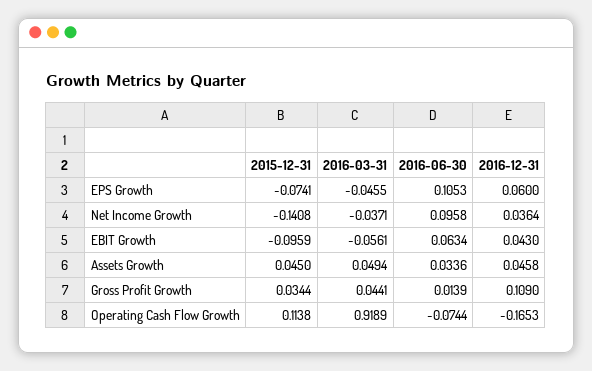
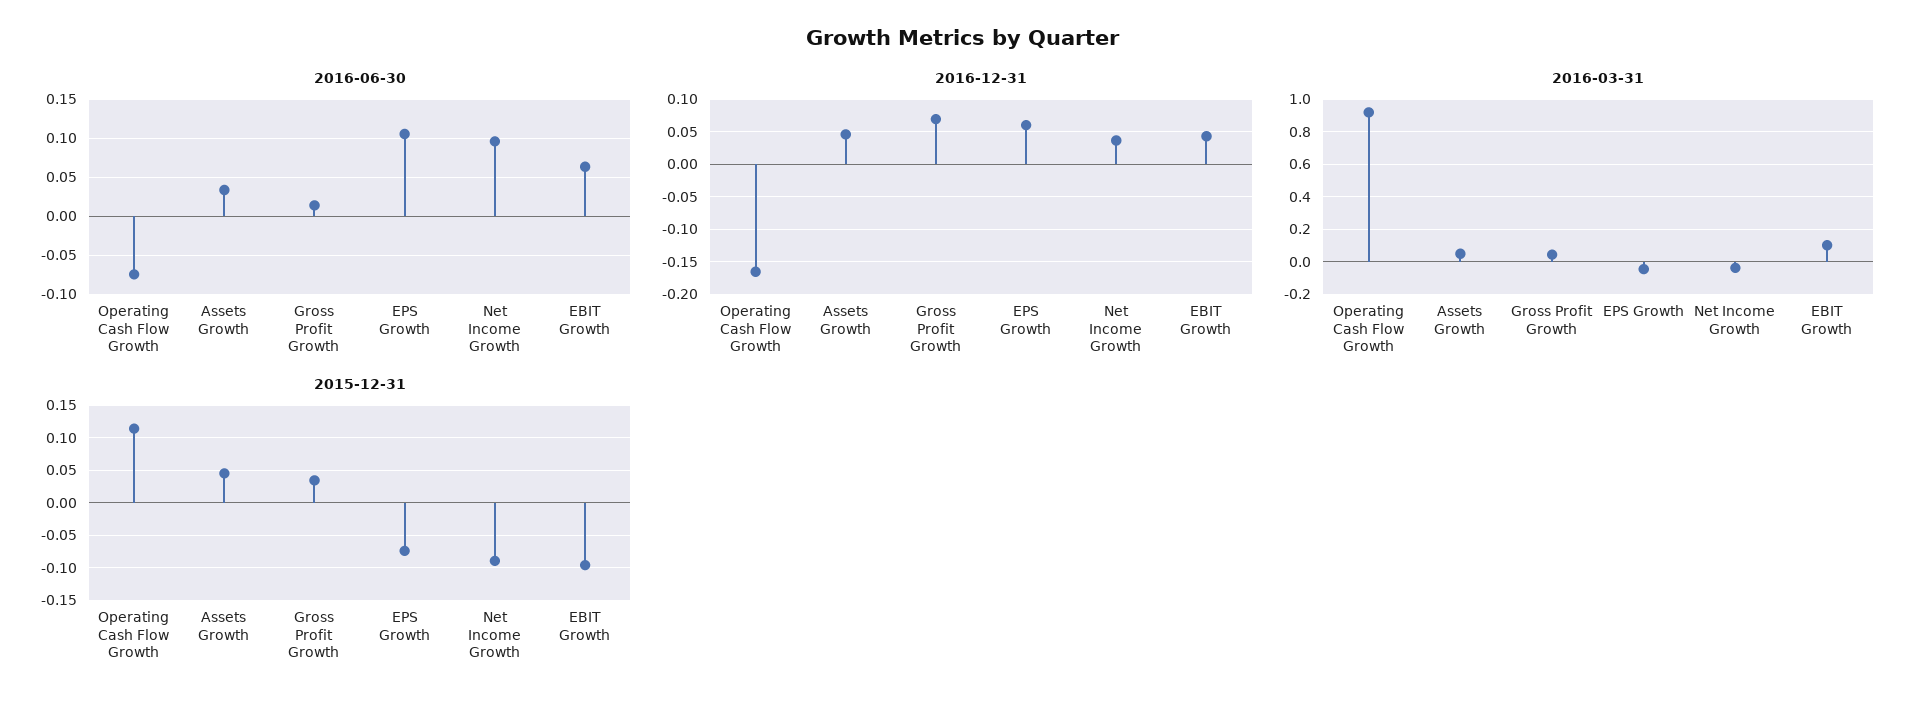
  {
    "2015-12-31": {
      "EPS Growth": -0.0741,
-     "Net Income Growth": -0.1408,
+     "Net Income Growth": -0.09,
      "EBIT Growth": -0.0959,
      "Assets Growth": 0.045,
      "Gross Profit Growth": 0.0344,
      "Operating Cash Flow Growth": 0.1138
    },
    "2016-03-31": {
      "EPS Growth": -0.0455,
      "Net Income Growth": -0.0371,
-     "EBIT Growth": -0.0561,
+     "EBIT Growth": 0.1,
      "Assets Growth": 0.0494,
      "Gross Profit Growth": 0.0441,
      "Operating Cash Flow Growth": 0.9189
    },
    "2016-06-30": {
      "EPS Growth": 0.1053,
      "Net Income Growth": 0.0958,
      "EBIT Growth": 0.0634,
      "Assets Growth": 0.0336,
      "Gross Profit Growth": 0.0139,
      "Operating Cash Flow Growth": -0.0744
    },
    "2016-12-31": {
      "EPS Growth": 0.06,
      "Net Income Growth": 0.0364,
      "EBIT Growth": 0.043,
      "Assets Growth": 0.0458,
-     "Gross Profit Growth": 0.109,
+     "Gross Profit Growth": 0.07,
      "Operating Cash Flow Growth": -0.1653
    }
  }

